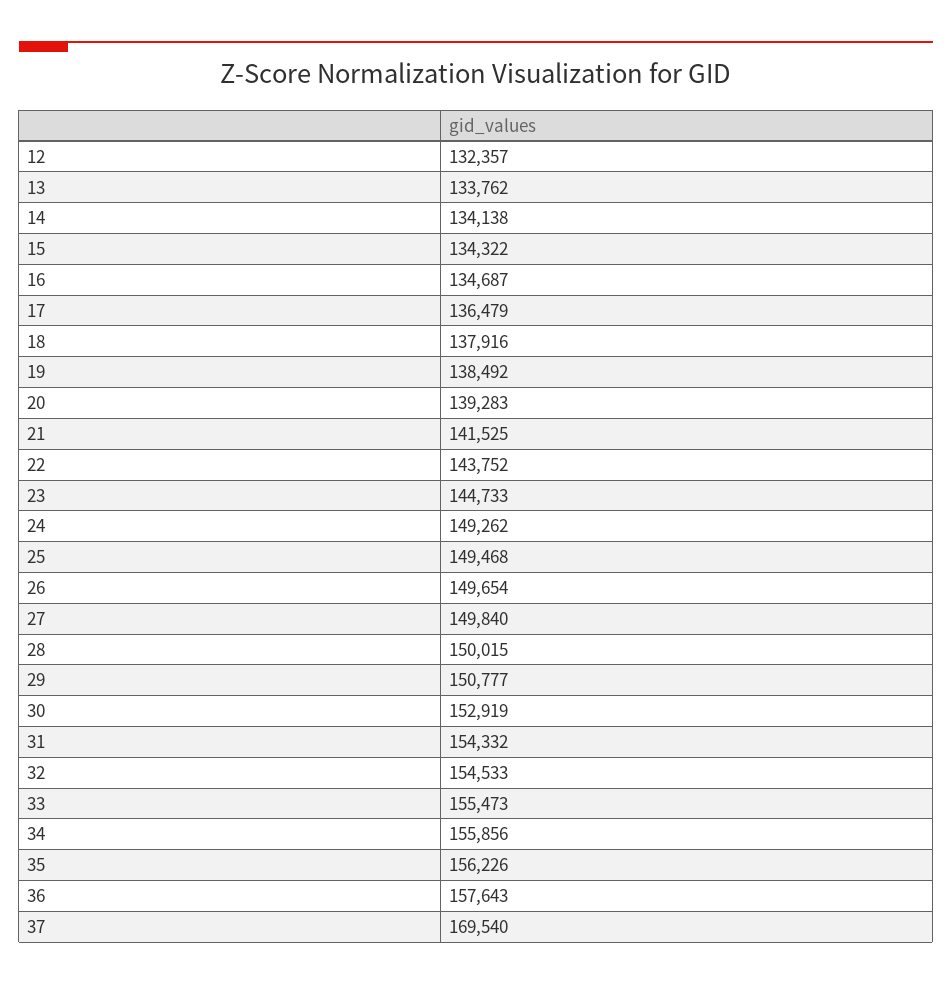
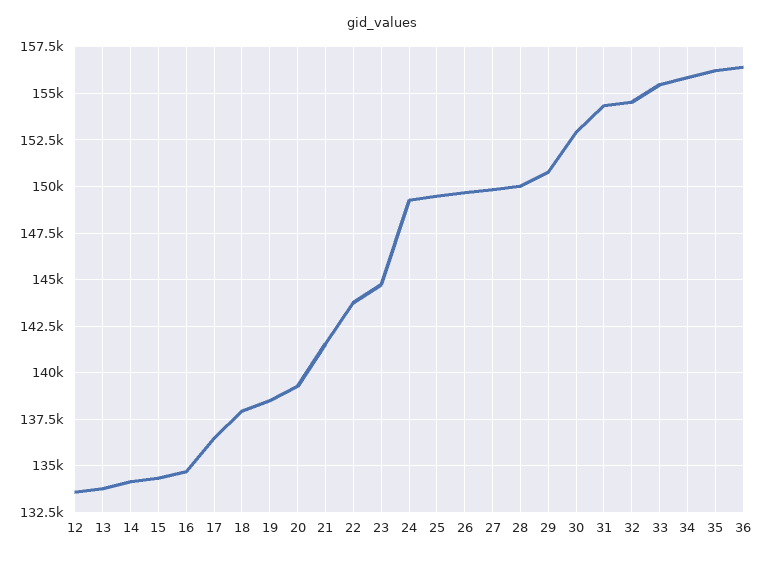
  {
-   "12": 132357,
+   "12": 133500,
    "13": 133762,
    "14": 134138,
    "15": 134322,
    "16": 134687,
    "17": 136479,
    "18": 137916,
    "19": 138492,
    "20": 139283,
    "21": 141525,
    "22": 143752,
    "23": 144733,
    "24": 149262,
    "25": 149468,
    "26": 149654,
    "27": 149840,
    "28": 150015,
    "29": 150777,
    "30": 152919,
    "31": 154332,
    "32": 154533,
    "33": 155473,
    "34": 155856,
    "35": 156226,
-   "36": 157643,
+   "36": 156500
-   "37": 169540
  }

